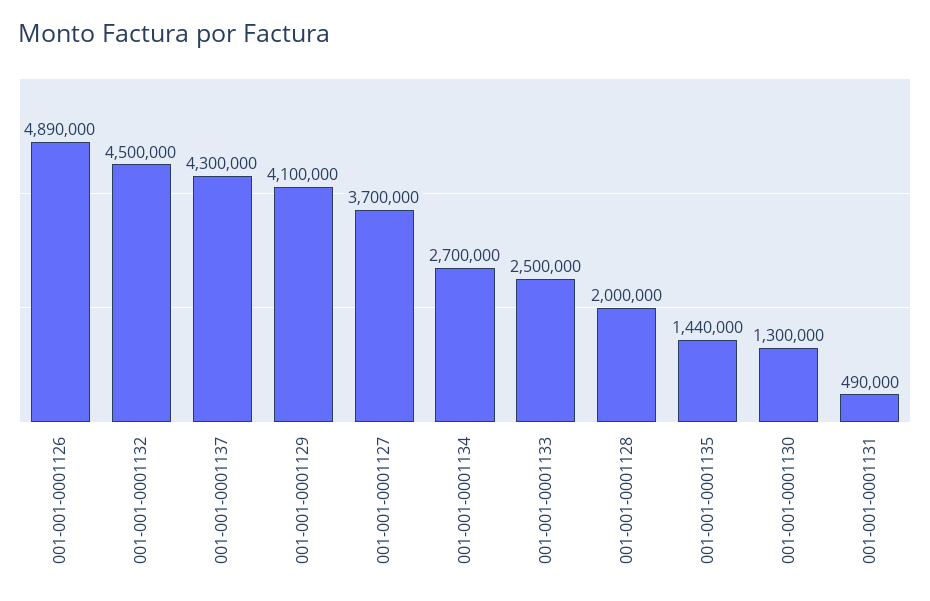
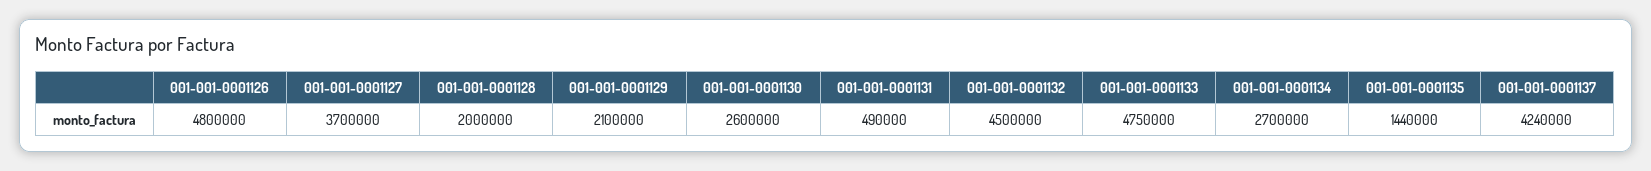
  {
-   "001-001-0001126": 4890000,
+   "001-001-0001126": 4800000,
    "001-001-0001132": 4500000,
-   "001-001-0001137": 4300000,
+   "001-001-0001137": 4240000,
-   "001-001-0001129": 4100000,
+   "001-001-0001129": 2100000,
    "001-001-0001127": 3700000,
    "001-001-0001134": 2700000,
-   "001-001-0001133": 2500000,
+   "001-001-0001133": 4750000,
    "001-001-0001128": 2000000,
    "001-001-0001135": 1440000,
-   "001-001-0001130": 1300000,
+   "001-001-0001130": 2600000,
    "001-001-0001131": 490000
  }

